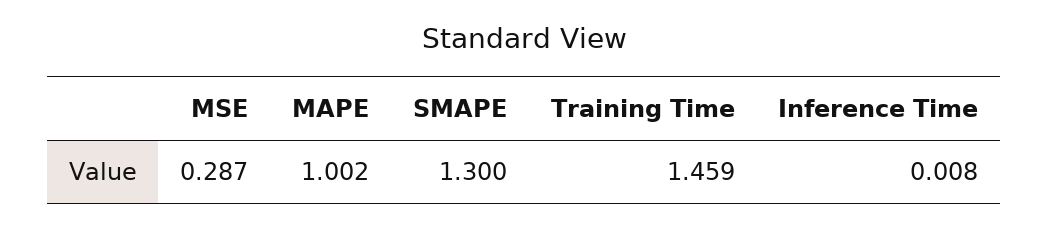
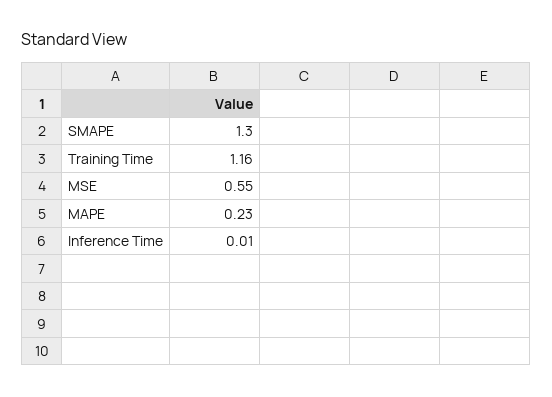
  {
-   "MSE": 0.287,
+   "MSE": 0.55,
-   "MAPE": 1.002,
+   "MAPE": 0.23,
    "SMAPE": 1.3,
-   "Training Time": 1.459,
+   "Training Time": 1.16,
    "Inference Time": 0.008
  }

